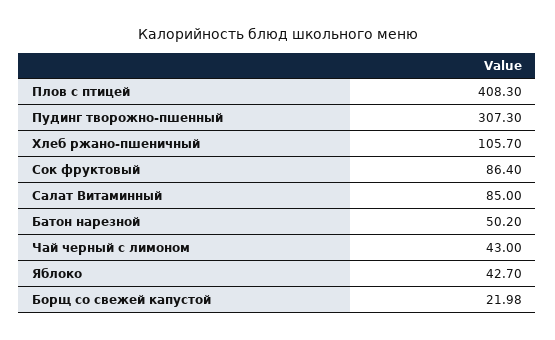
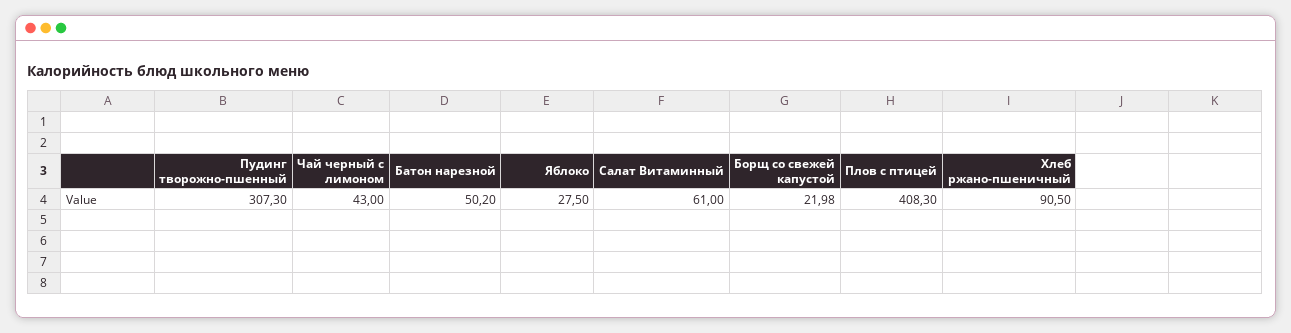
  {
    "Плов с птицей": 408.3,
    "Пудинг творожно-пшенный": 307.3,
-   "Хлеб ржано-пшеничный": 105.7,
+   "Хлеб ржано-пшеничный": 90.5,
-   "Сок фруктовый": 86.4,
-   "Салат Витаминный": 85,
+   "Салат Витаминный": 61,
    "Батон нарезной": 50.2,
    "Чай черный с лимоном": 43,
-   "Яблоко": 42.7,
+   "Яблоко": 27.5,
    "Борщ со свежей капустой": 21.98
  }

